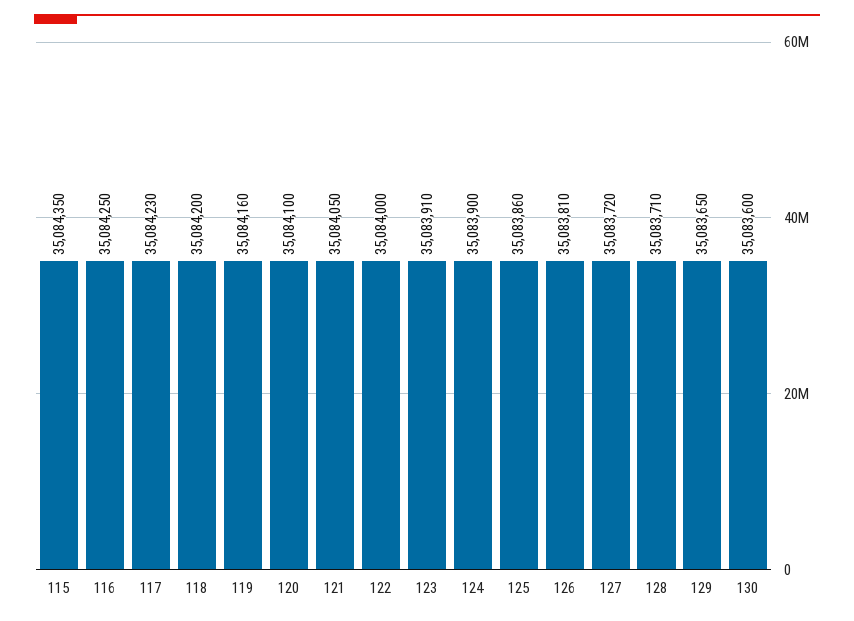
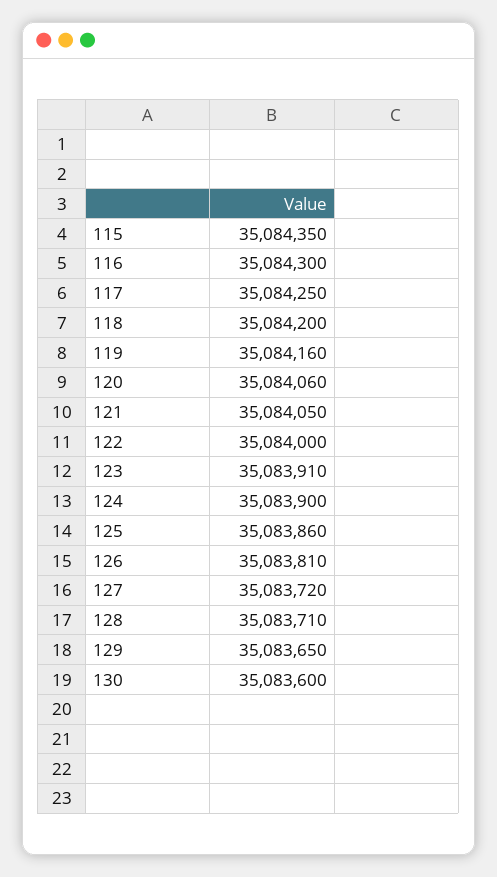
  {
    "115": 35084350,
-   "116": 35084250,
+   "116": 35084300,
-   "117": 35084230,
+   "117": 35084250,
    "118": 35084200,
    "119": 35084160,
-   "120": 35084100,
+   "120": 35084060,
    "121": 35084050,
    "122": 35084000,
    "123": 35083910,
    "124": 35083900,
    "125": 35083860,
    "126": 35083810,
    "127": 35083720,
    "128": 35083710,
    "129": 35083650,
    "130": 35083600
  }

